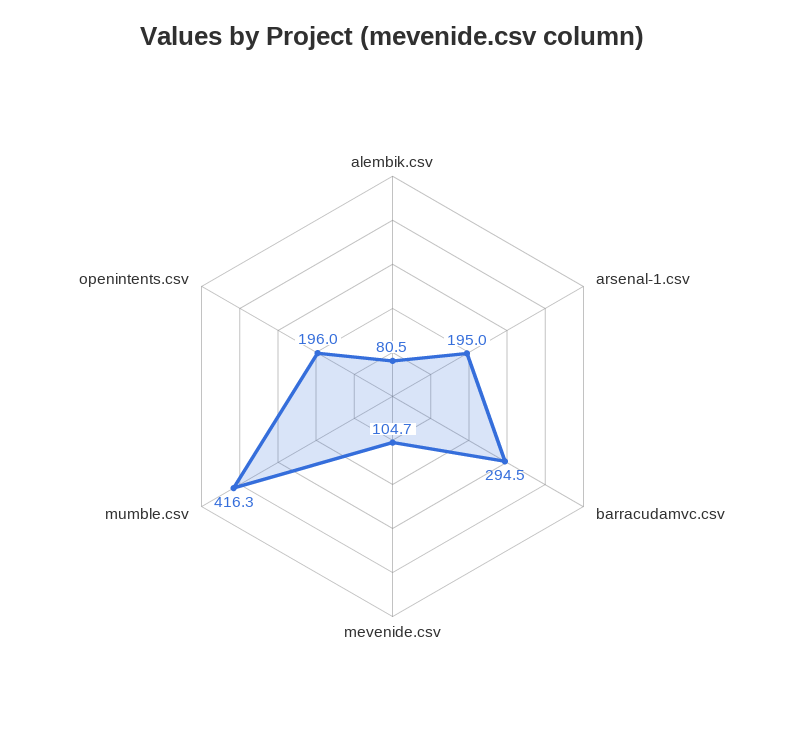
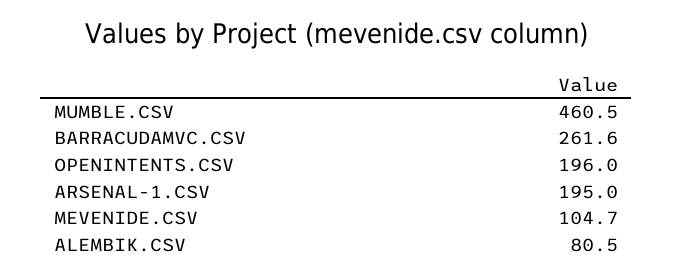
  {
    "alembik.csv": 80.5,
    "arsenal-1.csv": 195,
-   "barracudamvc.csv": 294.5,
+   "barracudamvc.csv": 261.6,
    "mevenide.csv": 104.7,
-   "mumble.csv": 416.3,
+   "mumble.csv": 460.5,
    "openintents.csv": 196
  }

